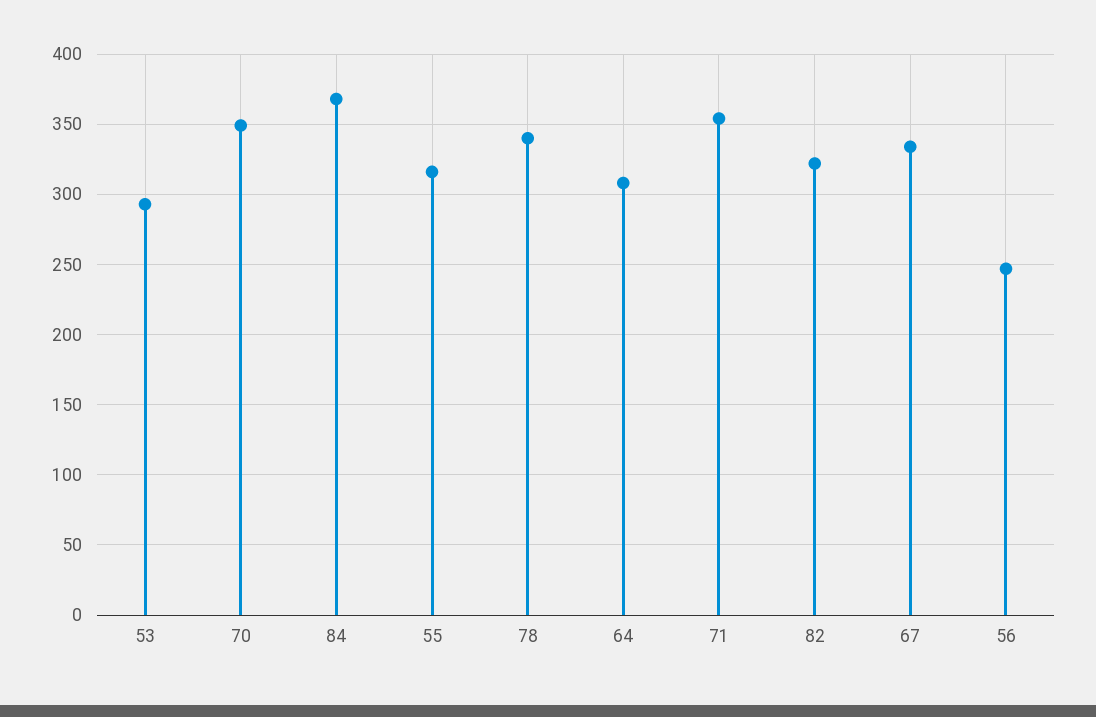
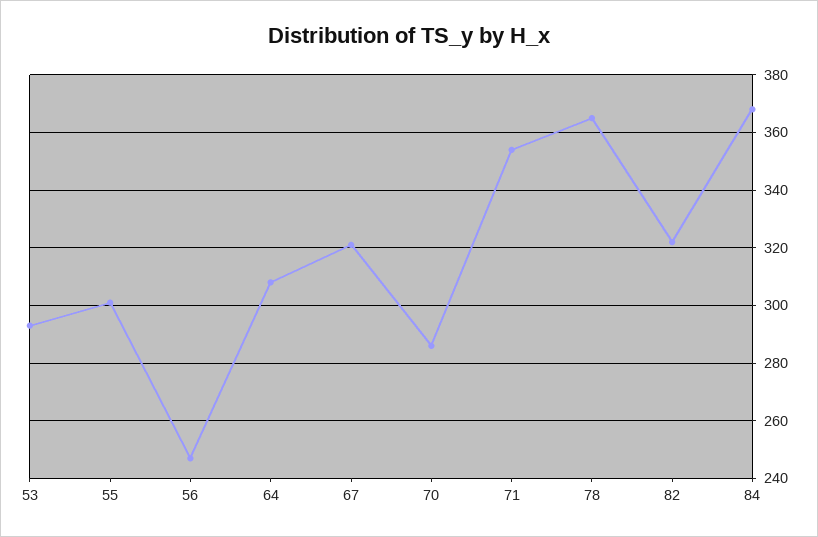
  {
    "53": 295,
-   "70": 350,
+   "70": 285,
    "84": 370,
-   "55": 315,
+   "55": 300,
-   "78": 340,
+   "78": 365,
    "64": 310,
    "71": 355,
    "82": 320,
-   "67": 335,
+   "67": 320,
    "56": 245
  }

